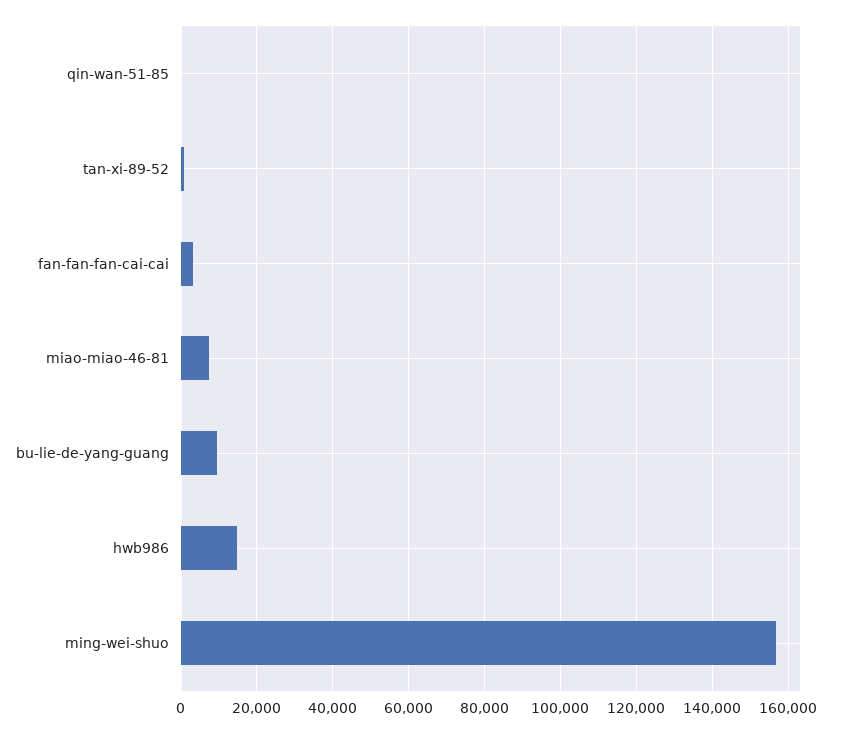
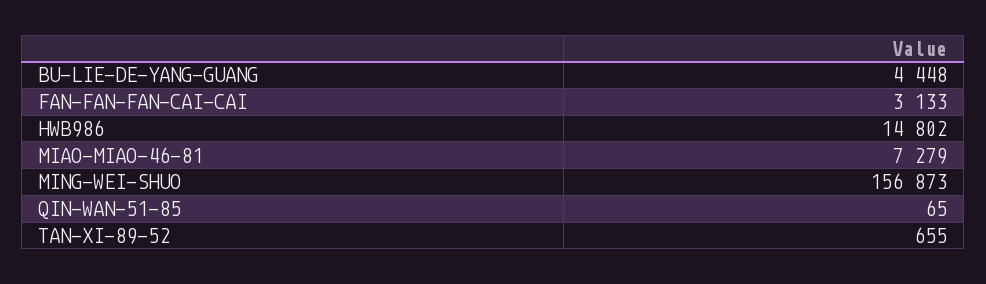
  {
    "qin-wan-51-85": 65,
    "tan-xi-89-52": 655,
    "fan-fan-fan-cai-cai": 3133,
    "miao-miao-46-81": 7279,
-   "bu-lie-de-yang-guang": 10000,
+   "bu-lie-de-yang-guang": 4448,
    "hwb986": 14802,
    "ming-wei-shuo": 156873
  }

